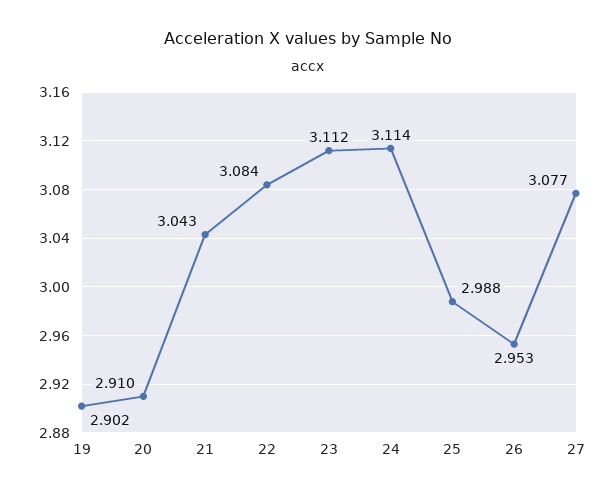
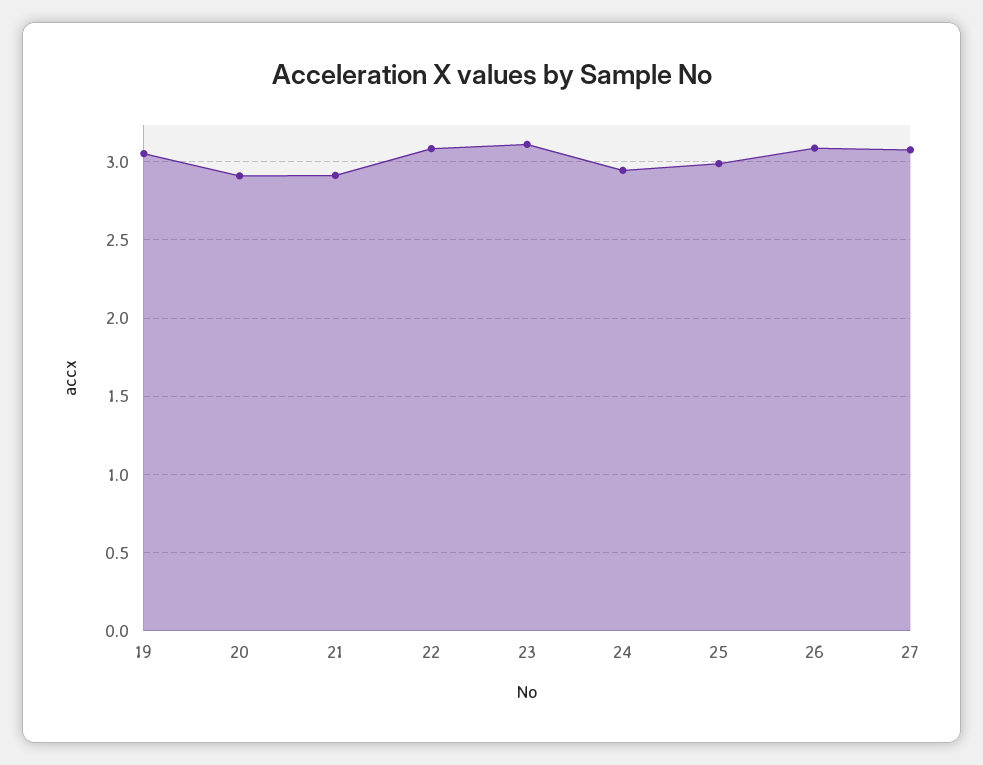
  {
-   "19": 2.902,
+   "19": 3.05,
    "20": 2.91,
-   "21": 3.043,
+   "21": 2.9,
    "22": 3.084,
    "23": 3.112,
-   "24": 3.114,
+   "24": 2.95,
    "25": 2.988,
-   "26": 2.953,
+   "26": 3.1,
    "27": 3.077
  }

